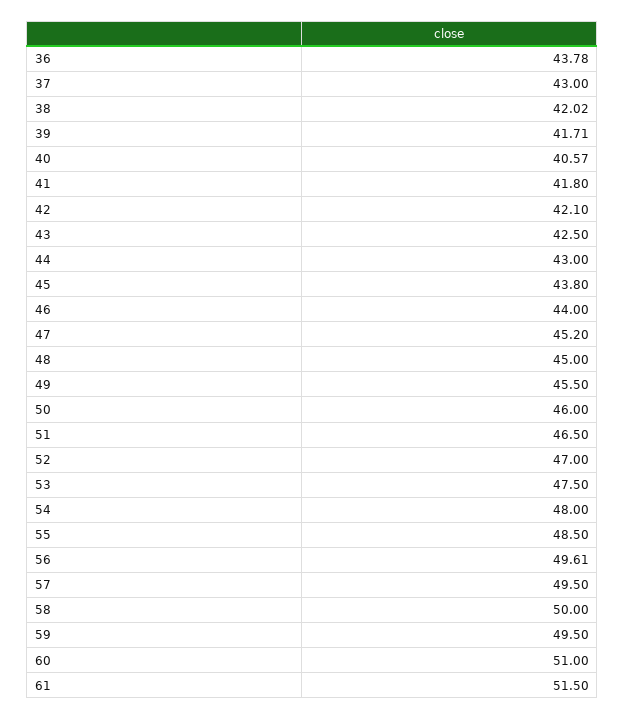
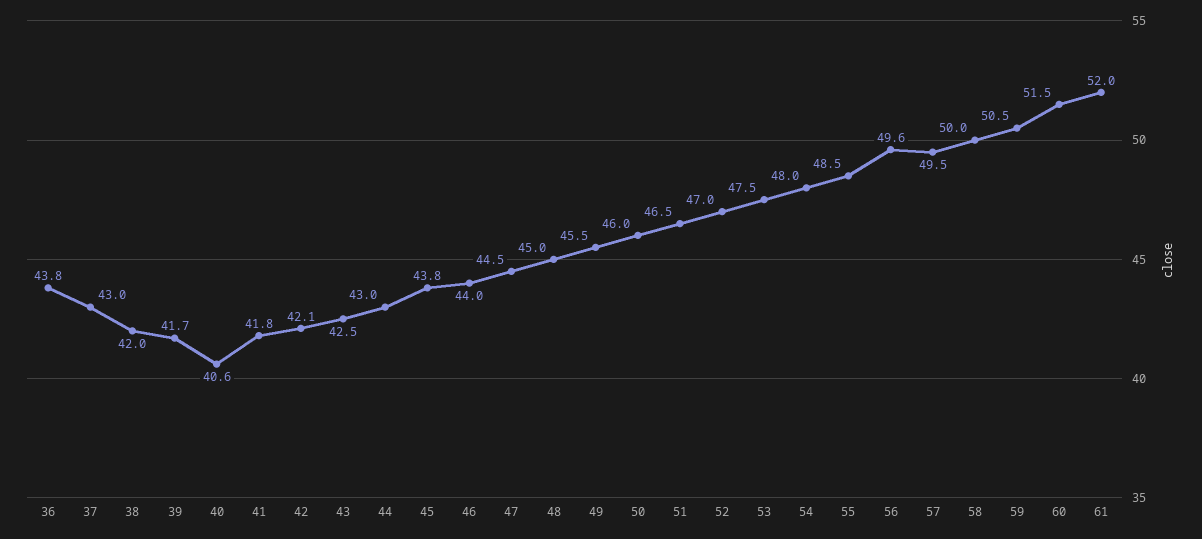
  {
    "36": 43.78,
    "37": 43,
    "38": 42.02,
    "39": 41.71,
    "40": 40.57,
    "41": 41.8,
    "42": 42.1,
    "43": 42.5,
    "44": 43,
    "45": 43.8,
    "46": 44,
-   "47": 45.2,
+   "47": 44.5,
    "48": 45,
    "49": 45.5,
    "50": 46,
    "51": 46.5,
    "52": 47,
    "53": 47.5,
    "54": 48,
    "55": 48.5,
    "56": 49.61,
    "57": 49.5,
    "58": 50,
-   "59": 49.5,
+   "59": 50.5,
-   "60": 51,
+   "60": 51.5,
-   "61": 51.5
+   "61": 52
  }

